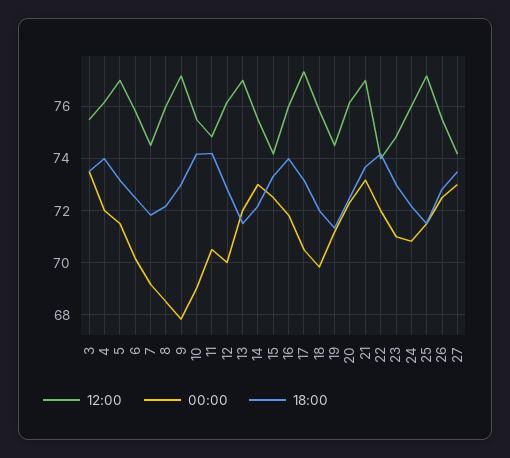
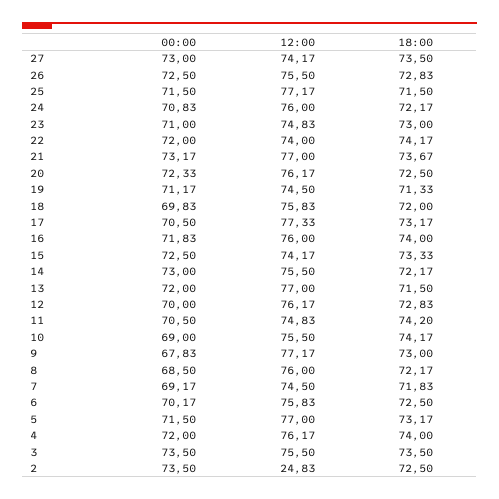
  {
    "12:00": {
      "3": 75.5,
      "4": 76.17,
      "5": 77,
      "6": 75.83,
      "7": 74.5,
      "8": 76,
      "9": 77.17,
      "10": 75.5,
      "11": 74.83,
      "12": 76.17,
      "13": 77,
      "14": 75.5,
      "15": 74.17,
      "16": 76,
      "17": 77.33,
      "18": 75.83,
      "19": 74.5,
      "20": 76.17,
      "21": 77,
      "22": 74,
      "23": 74.83,
      "24": 76,
      "25": 77.17,
      "26": 75.5,
-     "27": 74.17
+     "27": 74.17,
+     "2": 24.83
    },
    "00:00": {
      "3": 73.5,
      "4": 72,
      "5": 71.5,
      "6": 70.17,
      "7": 69.17,
      "8": 68.5,
      "9": 67.83,
      "10": 69,
      "11": 70.5,
      "12": 70,
      "13": 72,
      "14": 73,
      "15": 72.5,
      "16": 71.83,
      "17": 70.5,
      "18": 69.83,
      "19": 71.17,
      "20": 72.33,
      "21": 73.17,
      "22": 72,
      "23": 71,
      "24": 70.83,
      "25": 71.5,
      "26": 72.5,
-     "27": 73
+     "27": 73,
+     "2": 73.5
    },
    "18:00": {
      "3": 73.5,
      "4": 74,
      "5": 73.17,
      "6": 72.5,
      "7": 71.83,
      "8": 72.17,
      "9": 73,
      "10": 74.17,
      "11": 74.2,
      "12": 72.83,
      "13": 71.5,
      "14": 72.17,
      "15": 73.33,
      "16": 74,
      "17": 73.17,
      "18": 72,
      "19": 71.33,
      "20": 72.5,
      "21": 73.67,
      "22": 74.17,
      "23": 73,
      "24": 72.17,
      "25": 71.5,
      "26": 72.83,
-     "27": 73.5
+     "27": 73.5,
+     "2": 72.5
    }
  }

